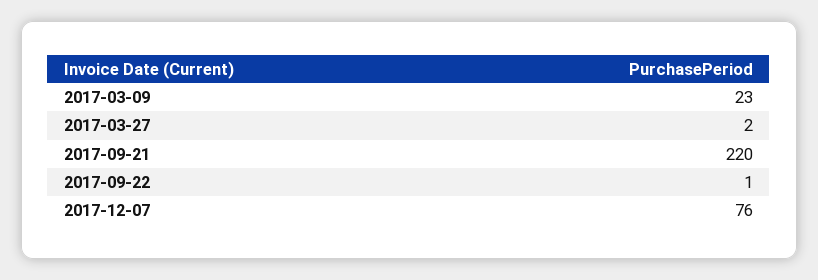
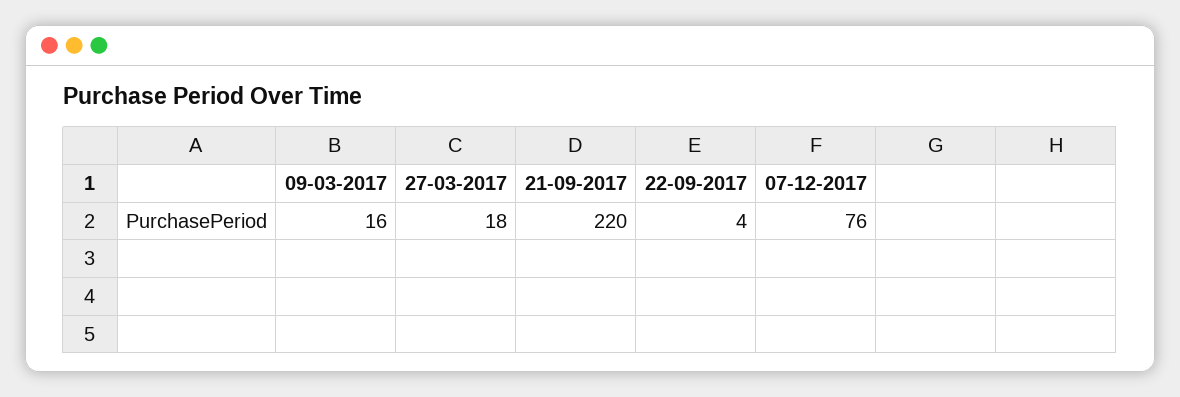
  {
-   "2017-03-09": 23,
+   "2017-03-09": 16,
-   "2017-03-27": 2,
+   "2017-03-27": 18,
    "2017-09-21": 220,
-   "2017-09-22": 1,
+   "2017-09-22": 4,
    "2017-12-07": 76
  }

